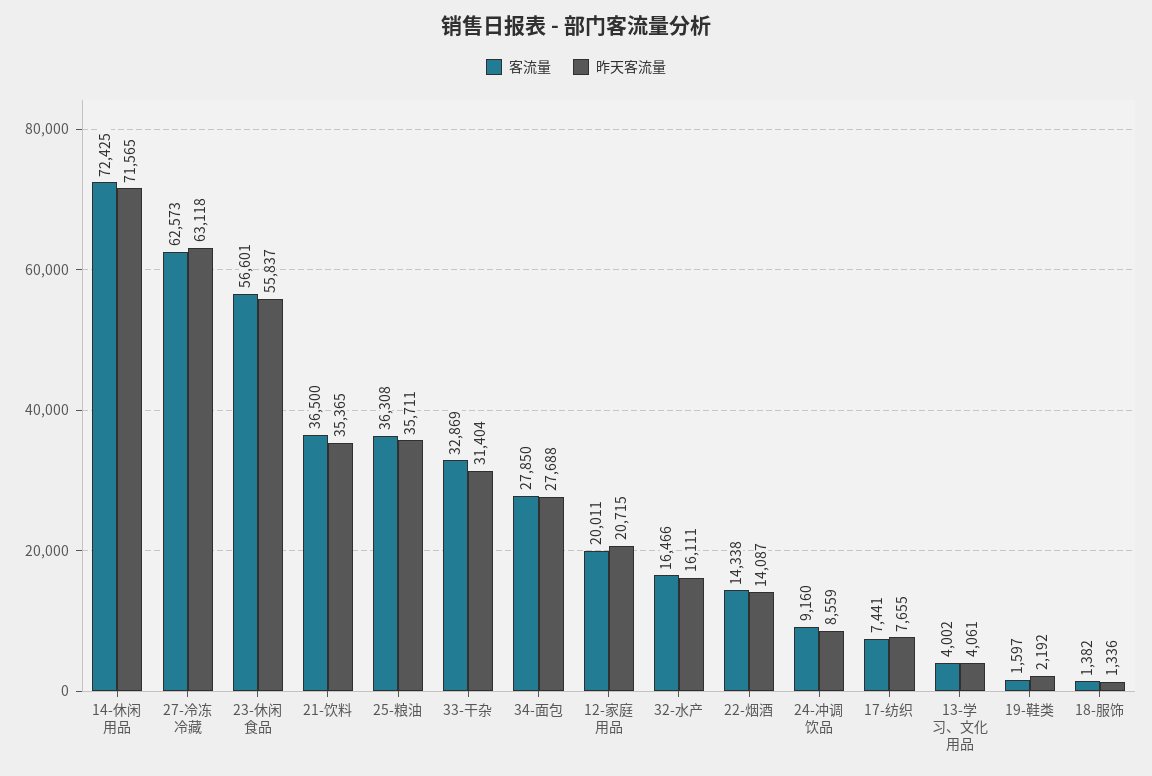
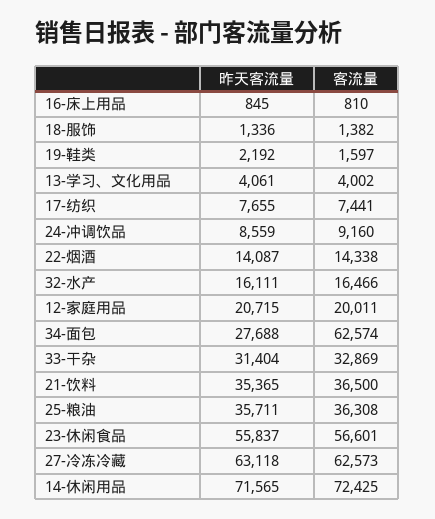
  {
    "客流量": {
      "14-休闲用品": 72425,
      "27-冷冻冷藏": 62573,
      "23-休闲食品": 56601,
      "21-饮料": 36500,
      "25-粮油": 36308,
      "33-干杂": 32869,
-     "34-面包": 27850,
+     "34-面包": 62574,
      "12-家庭用品": 20011,
      "32-水产": 16466,
      "22-烟酒": 14338,
      "24-冲调饮品": 9160,
      "17-纺织": 7441,
      "13-学习、文化用品": 4002,
      "19-鞋类": 1597,
-     "18-服饰": 1382
+     "18-服饰": 1382,
+     "16-床上用品": 810
    },
    "昨天客流量": {
      "14-休闲用品": 71565,
      "27-冷冻冷藏": 63118,
      "23-休闲食品": 55837,
      "21-饮料": 35365,
      "25-粮油": 35711,
      "33-干杂": 31404,
      "34-面包": 27688,
      "12-家庭用品": 20715,
      "32-水产": 16111,
      "22-烟酒": 14087,
      "24-冲调饮品": 8559,
      "17-纺织": 7655,
      "13-学习、文化用品": 4061,
      "19-鞋类": 2192,
-     "18-服饰": 1336
+     "18-服饰": 1336,
+     "16-床上用品": 845
    }
  }

